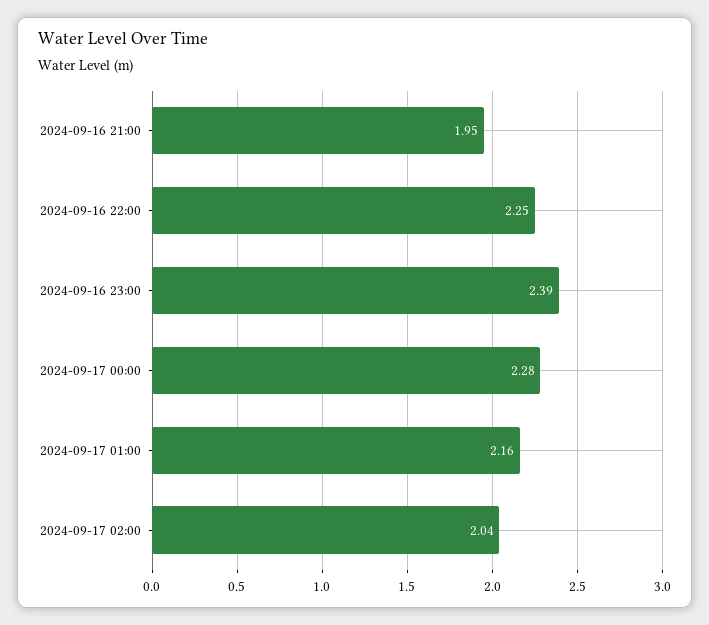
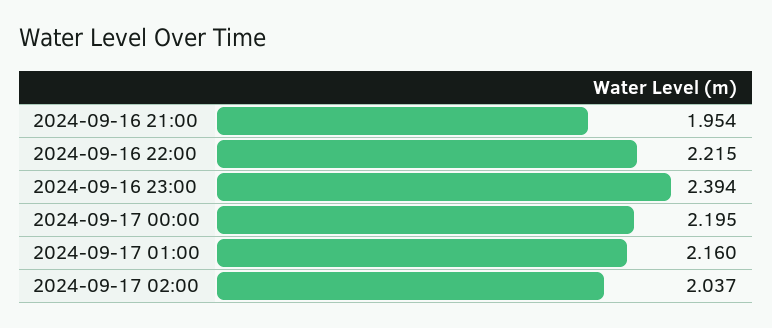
  {
    "2024-09-16 21:00": 1.954,
-   "2024-09-16 22:00": 2.25,
+   "2024-09-16 22:00": 2.215,
    "2024-09-16 23:00": 2.394,
-   "2024-09-17 00:00": 2.28,
+   "2024-09-17 00:00": 2.195,
    "2024-09-17 01:00": 2.16,
    "2024-09-17 02:00": 2.037
  }

